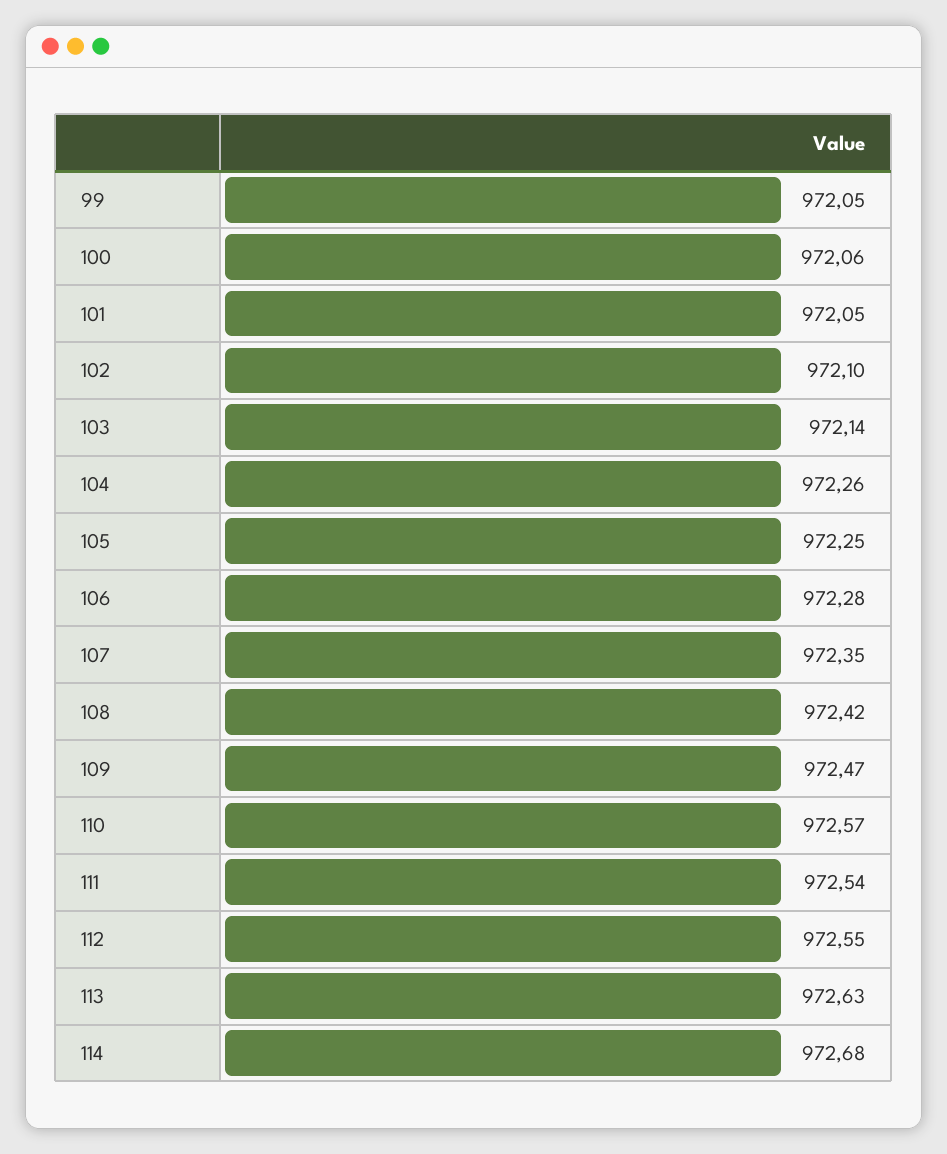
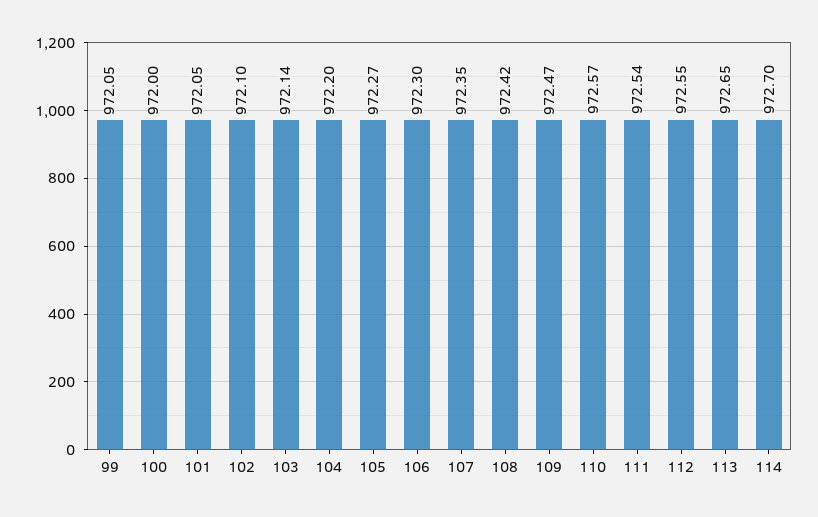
  {
    "99": 972.05,
-   "100": 972.06,
+   "100": 972,
    "101": 972.05,
    "102": 972.1,
    "103": 972.14,
-   "104": 972.26,
+   "104": 972.2,
-   "105": 972.25,
+   "105": 972.27,
-   "106": 972.28,
+   "106": 972.3,
    "107": 972.35,
    "108": 972.42,
    "109": 972.47,
    "110": 972.57,
    "111": 972.54,
    "112": 972.55,
-   "113": 972.63,
+   "113": 972.65,
-   "114": 972.68
+   "114": 972.7
  }

